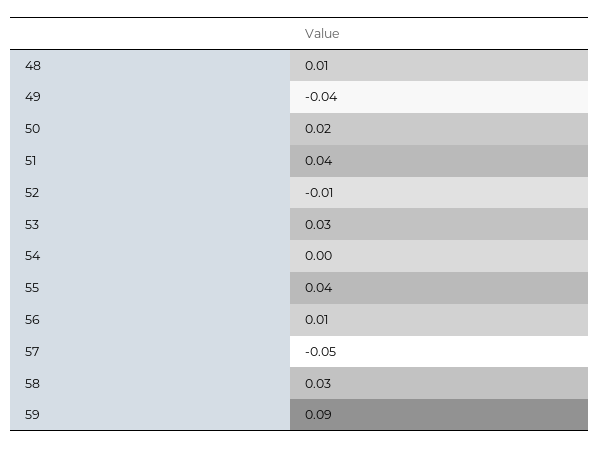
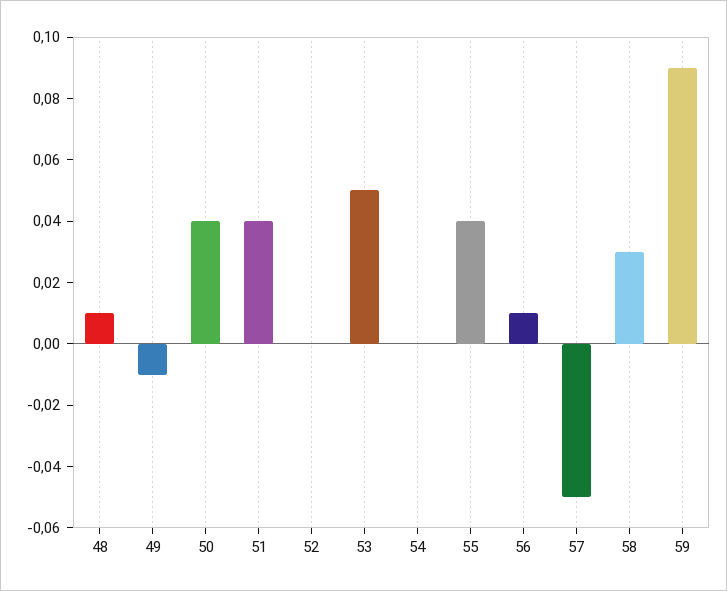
  {
    "48": 0.01,
-   "49": -0.04,
+   "49": -0.01,
-   "50": 0.02,
+   "50": 0.04,
    "51": 0.04,
-   "52": -0.01,
+   "52": 0,
-   "53": 0.03,
+   "53": 0.05,
    "54": 0,
    "55": 0.04,
    "56": 0.01,
    "57": -0.05,
    "58": 0.03,
    "59": 0.09
  }

